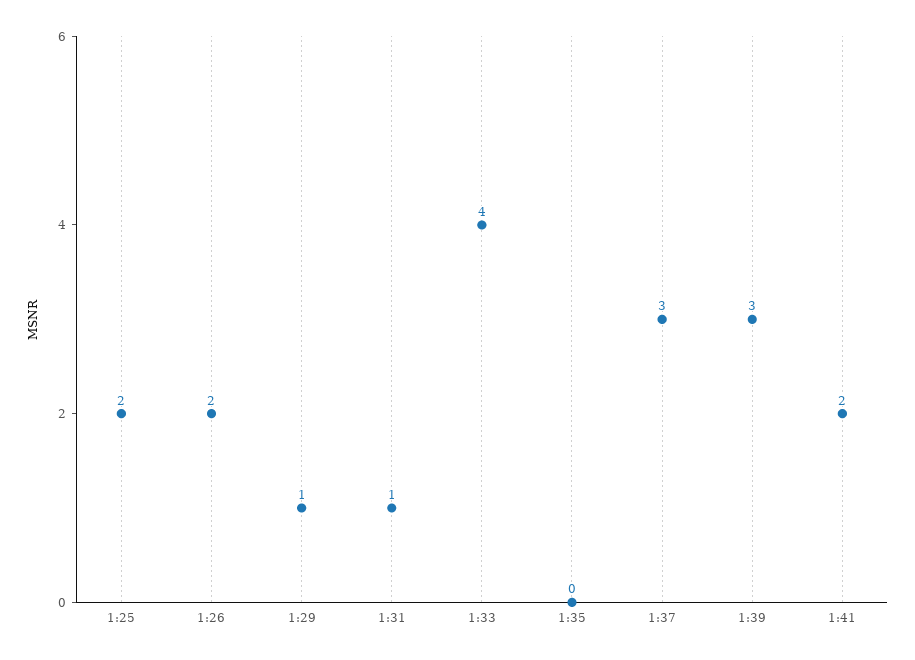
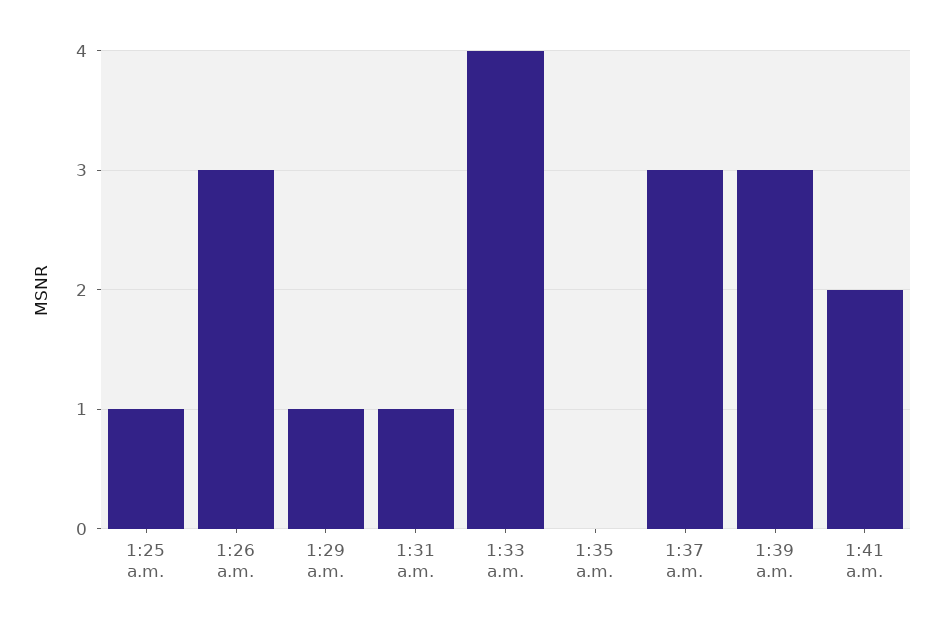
  {
-   "1:25": 2,
+   "1:25": 1,
-   "1:26": 2,
+   "1:26": 3,
    "1:29": 1,
    "1:31": 1,
    "1:33": 4,
    "1:35": 0,
    "1:37": 3,
    "1:39": 3,
    "1:41": 2
  }

